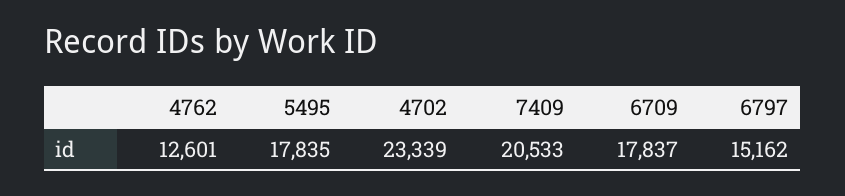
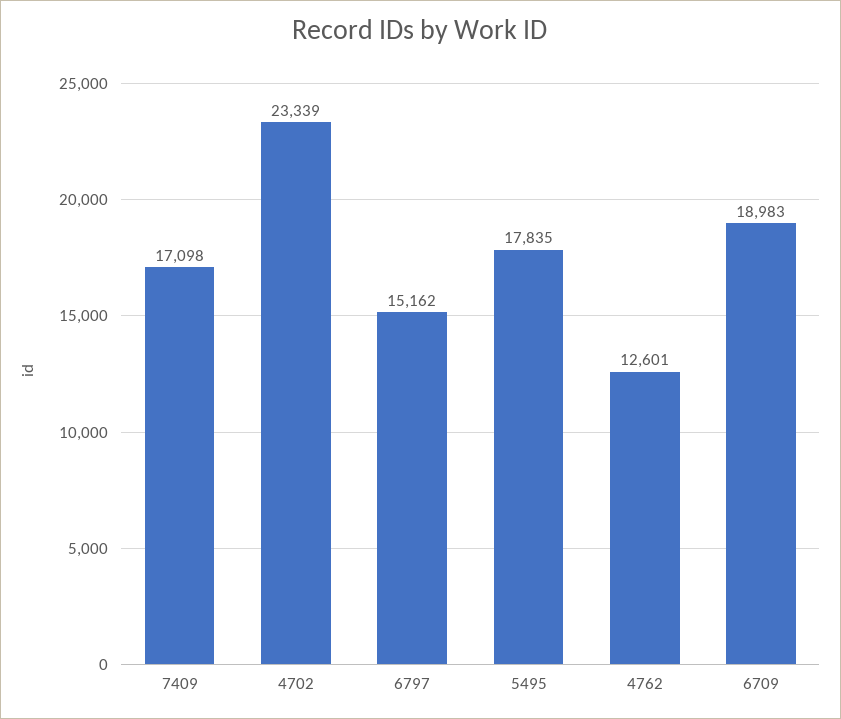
  {
    "4762": 12601,
    "5495": 17835,
    "4702": 23339,
-   "7409": 20533,
+   "7409": 17098,
-   "6709": 17837,
+   "6709": 18983,
    "6797": 15162
  }

